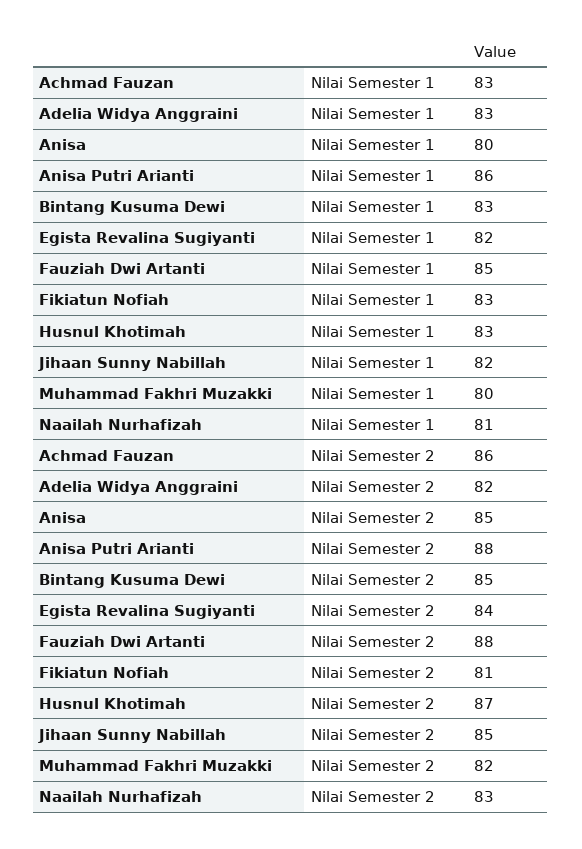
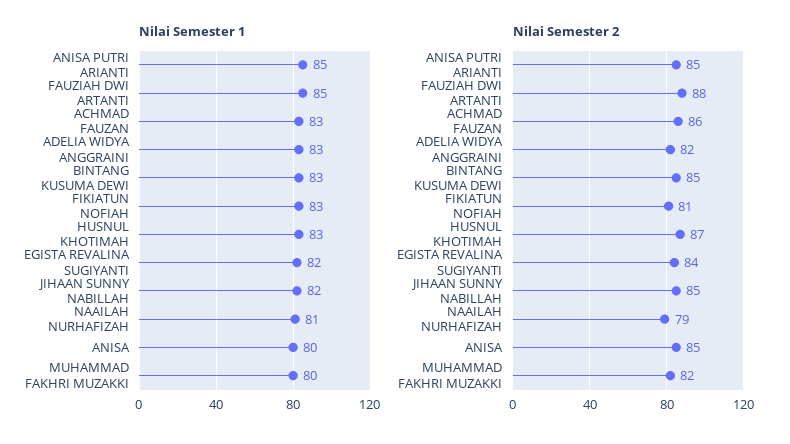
  {
    "Nilai Semester 1": {
      "Achmad Fauzan": 83,
      "Adelia Widya Anggraini": 83,
      "Anisa": 80,
-     "Anisa Putri Arianti": 86,
+     "Anisa Putri Arianti": 85,
      "Bintang Kusuma Dewi": 83,
      "Egista Revalina Sugiyanti": 82,
      "Fauziah Dwi Artanti": 85,
      "Fikiatun Nofiah": 83,
      "Husnul Khotimah": 83,
      "Jihaan Sunny Nabillah": 82,
      "Muhammad Fakhri Muzakki": 80,
      "Naailah Nurhafizah": 81
    },
    "Nilai Semester 2": {
      "Achmad Fauzan": 86,
      "Adelia Widya Anggraini": 82,
      "Anisa": 85,
-     "Anisa Putri Arianti": 88,
+     "Anisa Putri Arianti": 85,
      "Bintang Kusuma Dewi": 85,
      "Egista Revalina Sugiyanti": 84,
      "Fauziah Dwi Artanti": 88,
      "Fikiatun Nofiah": 81,
      "Husnul Khotimah": 87,
      "Jihaan Sunny Nabillah": 85,
      "Muhammad Fakhri Muzakki": 82,
-     "Naailah Nurhafizah": 83
+     "Naailah Nurhafizah": 79
    }
  }

